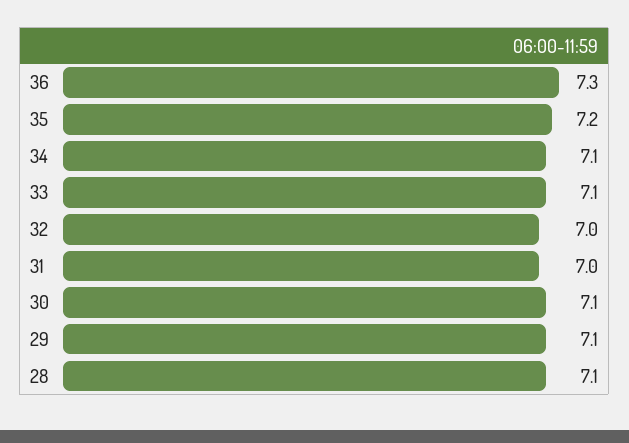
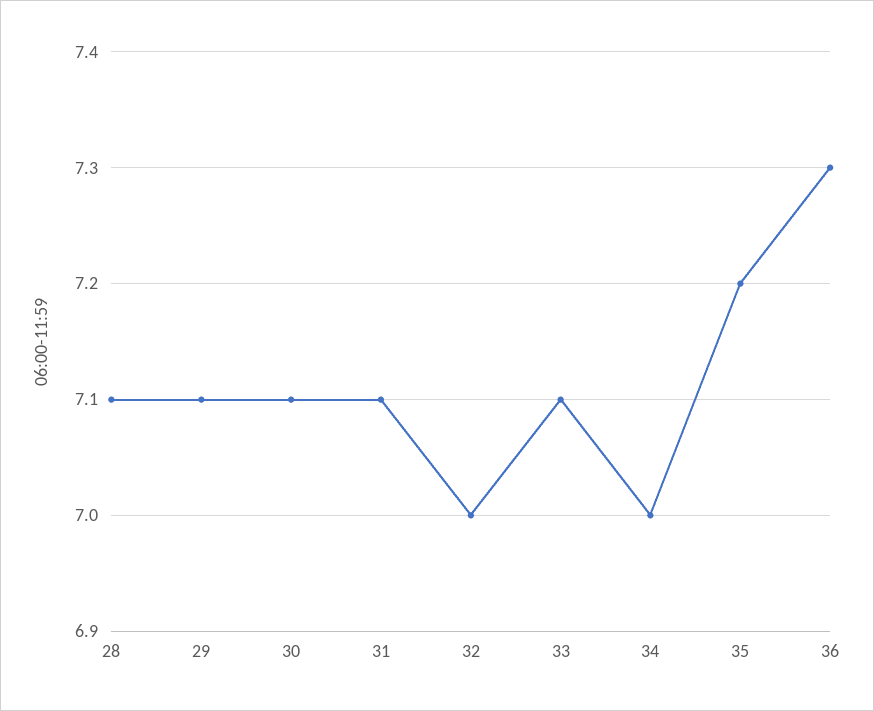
  {
    "36": 7.3,
    "35": 7.2,
-   "34": 7.1,
+   "34": 7,
    "33": 7.1,
    "32": 7,
-   "31": 7,
+   "31": 7.1,
    "30": 7.1,
    "29": 7.1,
    "28": 7.1
  }

